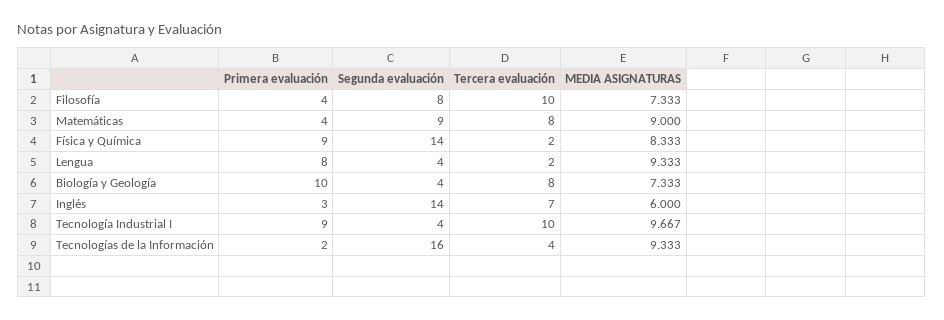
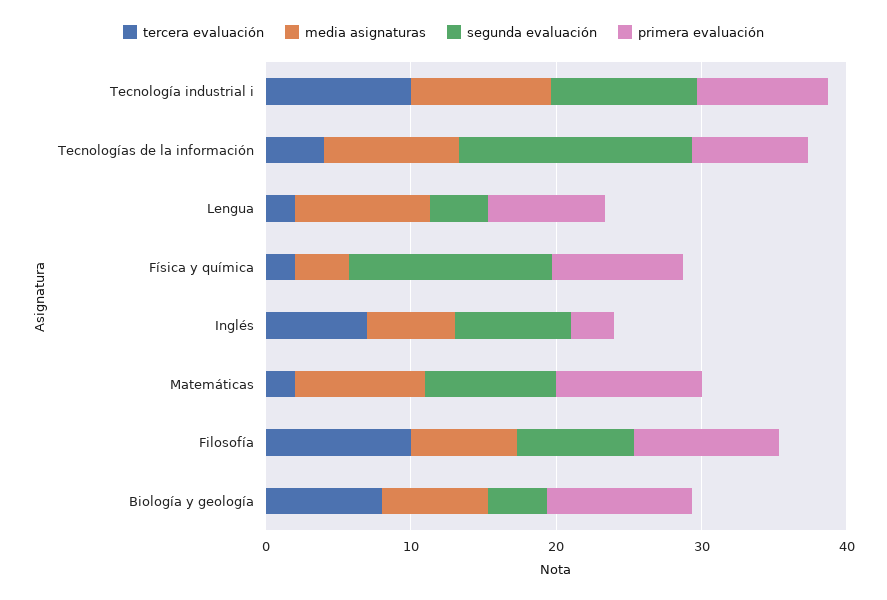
  {
    "Primera evaluación": {
-     "Filosofía": 4,
+     "Filosofía": 10,
-     "Matemáticas": 4,
+     "Matemáticas": 10,
      "Física y Química": 9,
      "Lengua": 8,
      "Biología y Geología": 10,
      "Inglés": 3,
      "Tecnología Industrial I": 9,
-     "Tecnologías de la Información": 2
+     "Tecnologías de la Información": 8
    },
    "Segunda evaluación": {
      "Filosofía": 8,
      "Matemáticas": 9,
      "Física y Química": 14,
      "Lengua": 4,
      "Biología y Geología": 4,
-     "Inglés": 14,
+     "Inglés": 8,
-     "Tecnología Industrial I": 4,
+     "Tecnología Industrial I": 10,
      "Tecnologías de la Información": 16
    },
    "Tercera evaluación": {
      "Filosofía": 10,
-     "Matemáticas": 8,
+     "Matemáticas": 2,
      "Física y Química": 2,
      "Lengua": 2,
      "Biología y Geología": 8,
      "Inglés": 7,
      "Tecnología Industrial I": 10,
      "Tecnologías de la Información": 4
    },
    "MEDIA ASIGNATURAS": {
      "Filosofía": 7.333,
      "Matemáticas": 9,
-     "Física y Química": 8.333,
+     "Física y Química": 4,
      "Lengua": 9.333,
      "Biología y Geología": 7.333,
      "Inglés": 6,
      "Tecnología Industrial I": 9.667,
      "Tecnologías de la Información": 9.333
    }
  }

